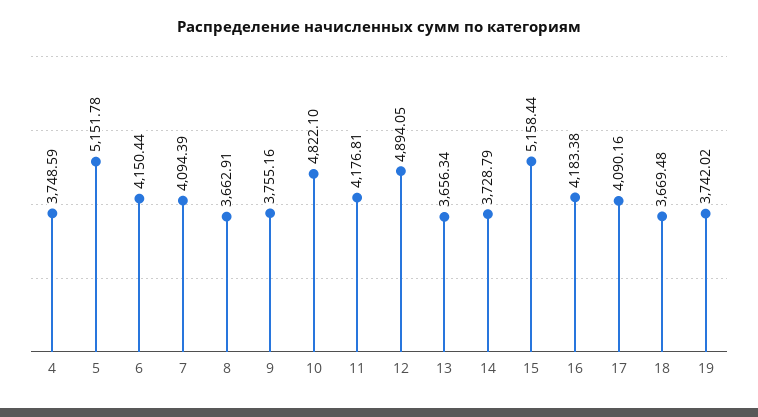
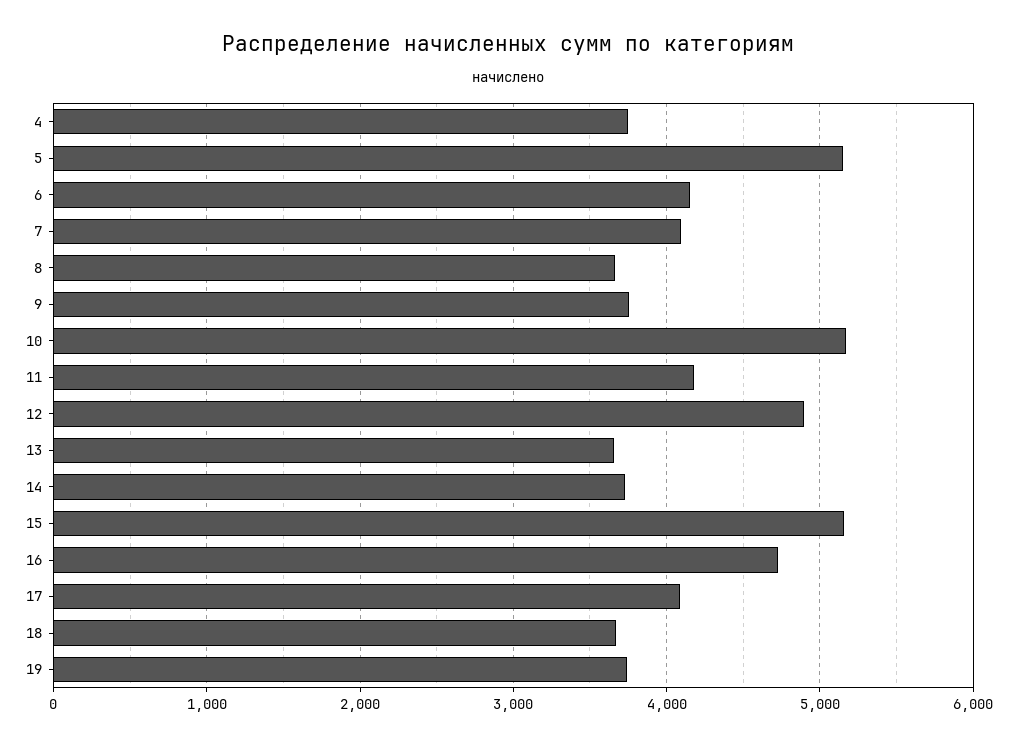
  {
    "4": 3748.59,
    "5": 5151.78,
    "6": 4150.44,
    "7": 4094.39,
    "8": 3662.91,
    "9": 3755.16,
-   "10": 4822.1,
+   "10": 5200,
    "11": 4176.81,
    "12": 4894.05,
    "13": 3656.34,
    "14": 3728.79,
    "15": 5158.44,
-   "16": 4183.38,
+   "16": 4700,
    "17": 4090.16,
    "18": 3669.48,
    "19": 3742.02
  }

